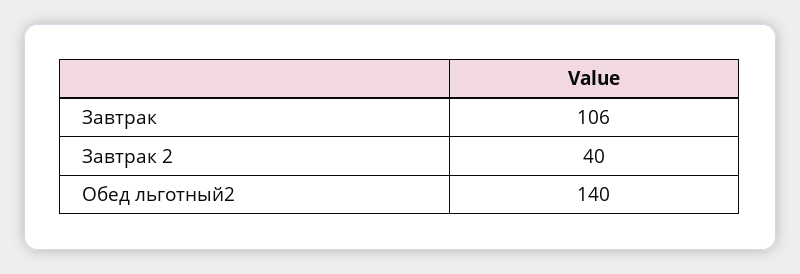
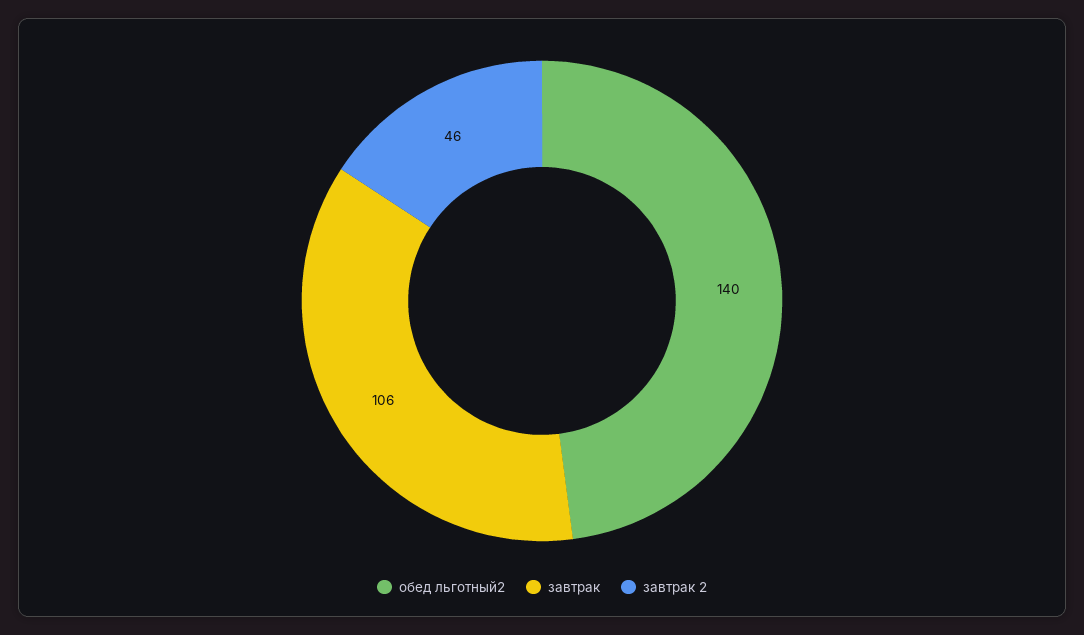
  {
    "Завтрак": 106,
-   "Завтрак 2": 40,
+   "Завтрак 2": 46,
    "Обед льготный2": 140
  }

